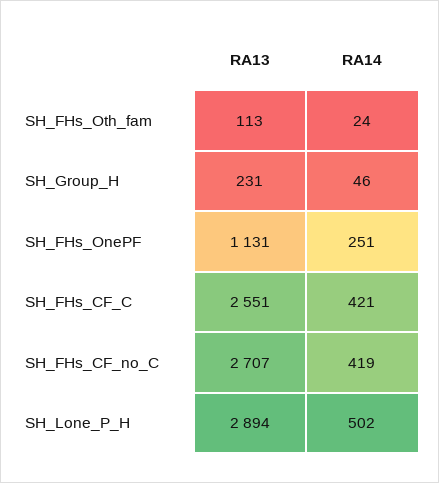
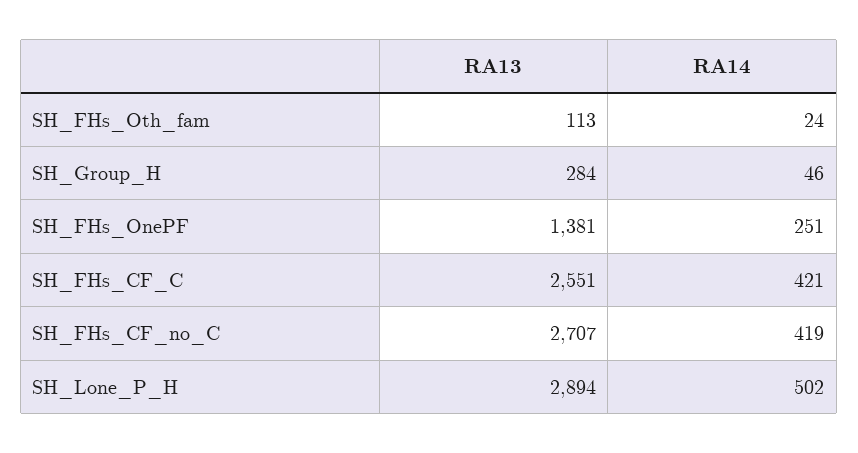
  {
    "RA13": {
      "SH_FHs_Oth_fam": 113,
-     "SH_Group_H": 231,
+     "SH_Group_H": 284,
-     "SH_FHs_OnePF": 1131,
+     "SH_FHs_OnePF": 1381,
      "SH_FHs_CF_C": 2551,
      "SH_FHs_CF_no_C": 2707,
      "SH_Lone_P_H": 2894
    },
    "RA14": {
      "SH_FHs_Oth_fam": 24,
      "SH_Group_H": 46,
      "SH_FHs_OnePF": 251,
      "SH_FHs_CF_C": 421,
      "SH_FHs_CF_no_C": 419,
      "SH_Lone_P_H": 502
    }
  }

